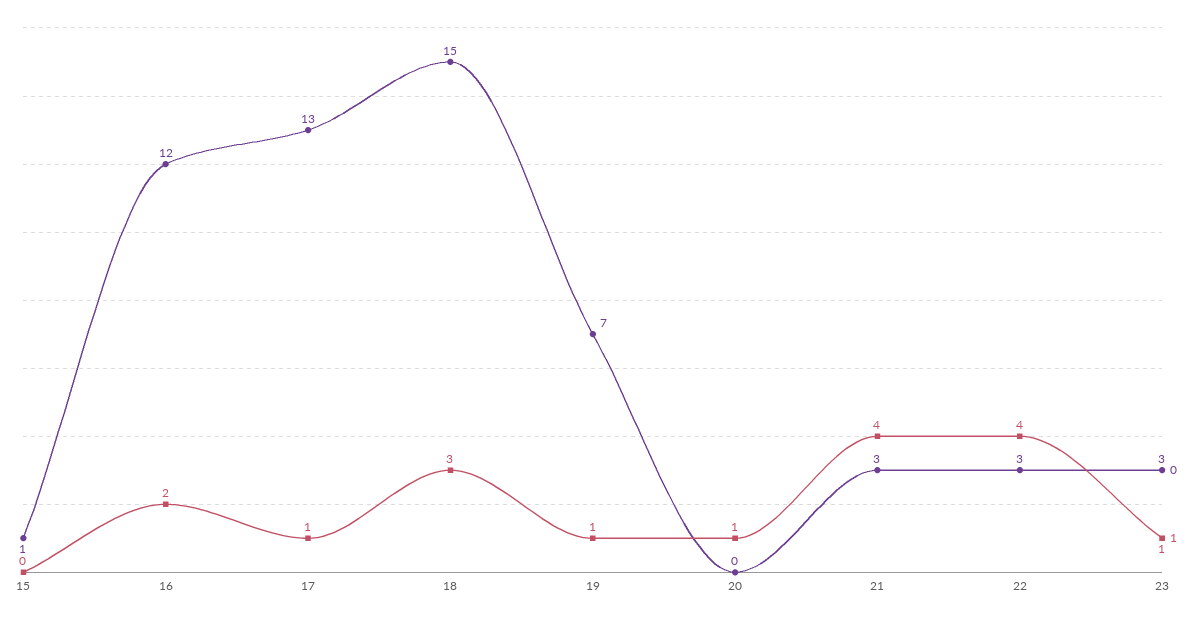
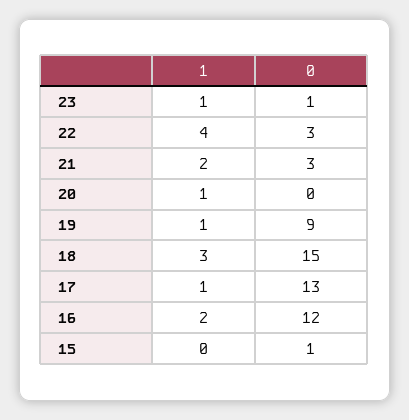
  {
    "0": {
      "15": 1,
      "16": 12,
      "17": 13,
      "18": 15,
-     "19": 7,
+     "19": 9,
      "20": 0,
      "21": 3,
      "22": 3,
-     "23": 3
+     "23": 1
    },
    "1": {
      "15": 0,
      "16": 2,
      "17": 1,
      "18": 3,
      "19": 1,
      "20": 1,
-     "21": 4,
+     "21": 2,
      "22": 4,
      "23": 1
    }
  }

